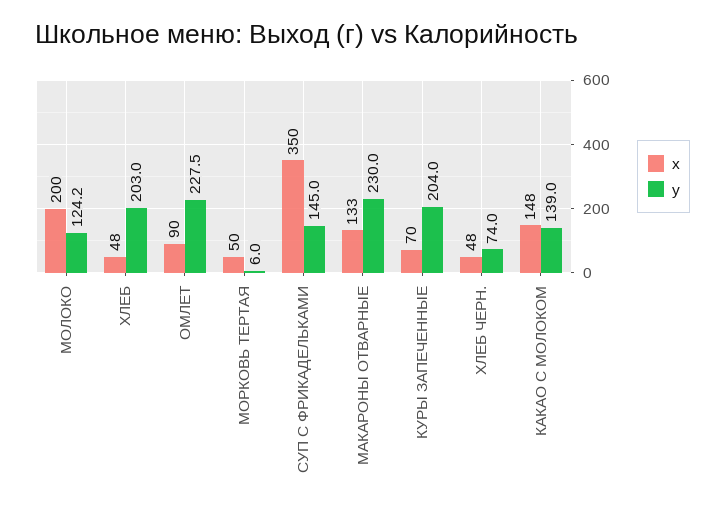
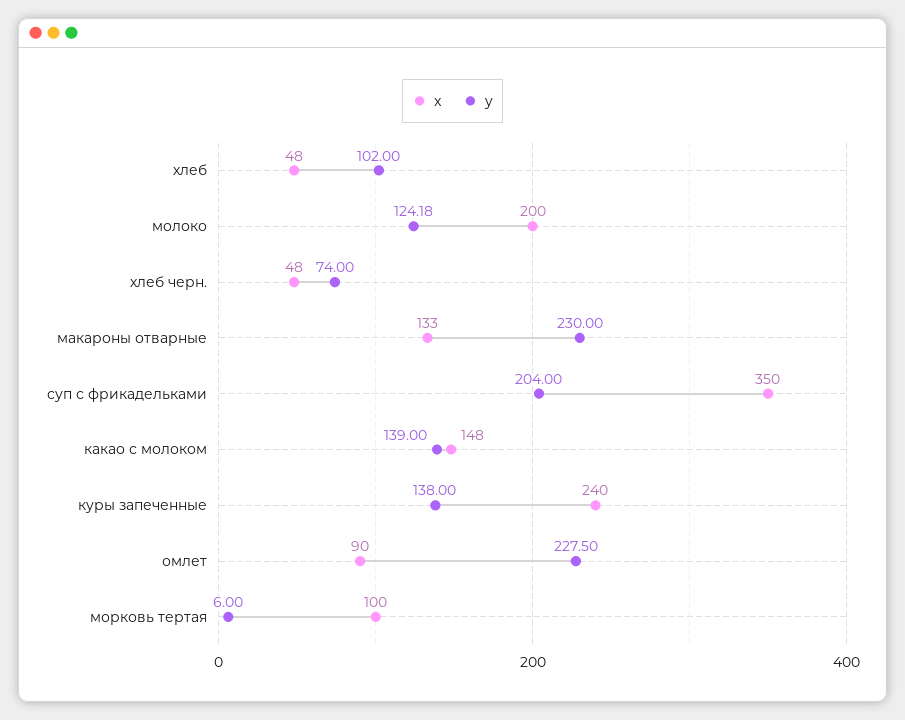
  {
    "x": {
      "МОЛОКО": 200,
      "ХЛЕБ": 48,
      "ОМЛЕТ": 90,
-     "МОРКОВЬ ТЕРТАЯ": 50,
+     "МОРКОВЬ ТЕРТАЯ": 100,
      "СУП С ФРИКАДЕЛЬКАМИ": 350,
      "МАКАРОНЫ ОТВАРНЫЕ": 133,
-     "КУРЫ ЗАПЕЧЕННЫЕ": 70,
+     "КУРЫ ЗАПЕЧЕННЫЕ": 240,
      "ХЛЕБ ЧЕРН.": 48,
      "КАКАО С МОЛОКОМ": 148
    },
    "y": {
      "МОЛОКО": 124.18,
-     "ХЛЕБ": 203,
+     "ХЛЕБ": 102,
      "ОМЛЕТ": 227.5,
      "МОРКОВЬ ТЕРТАЯ": 6,
-     "СУП С ФРИКАДЕЛЬКАМИ": 145,
+     "СУП С ФРИКАДЕЛЬКАМИ": 204,
      "МАКАРОНЫ ОТВАРНЫЕ": 230,
-     "КУРЫ ЗАПЕЧЕННЫЕ": 204,
+     "КУРЫ ЗАПЕЧЕННЫЕ": 138,
      "ХЛЕБ ЧЕРН.": 74,
      "КАКАО С МОЛОКОМ": 139
    }
  }

